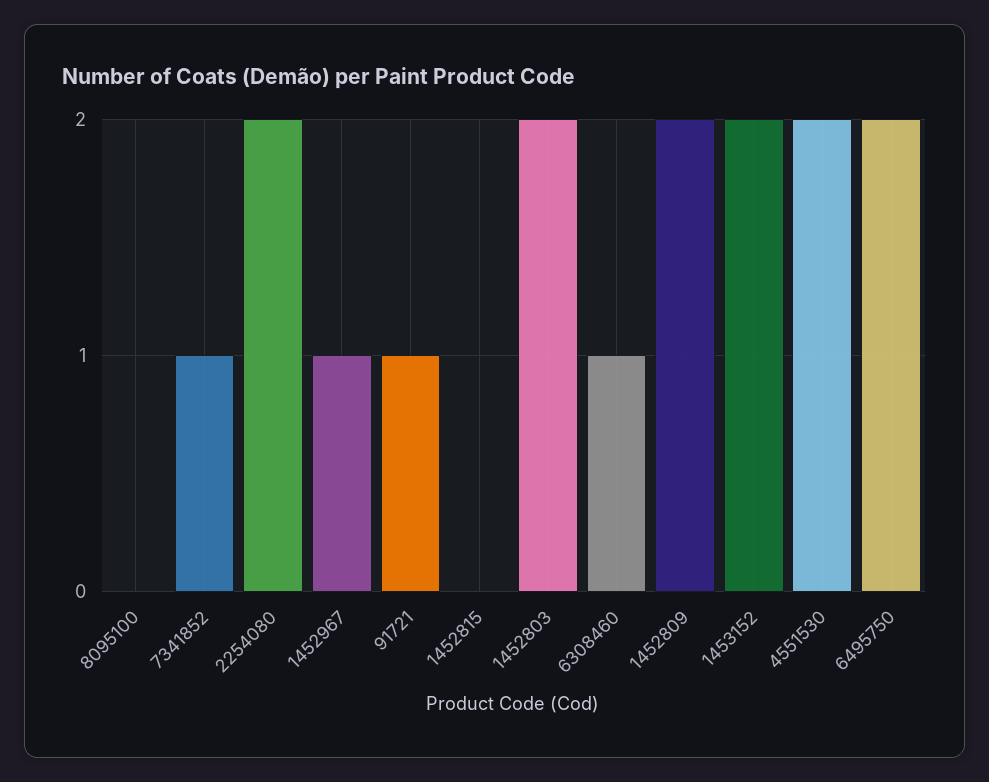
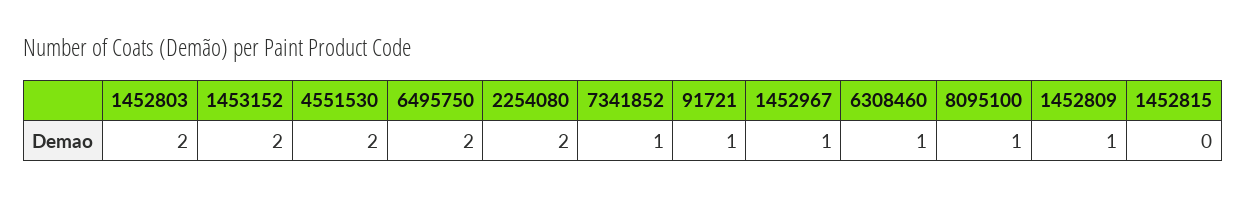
  {
-   "8095100": 0,
+   "8095100": 1,
    "7341852": 1,
    "2254080": 2,
    "1452967": 1,
    "91721": 1,
    "1452815": 0,
    "1452803": 2,
    "6308460": 1,
-   "1452809": 2,
+   "1452809": 1,
    "1453152": 2,
    "4551530": 2,
    "6495750": 2
  }

